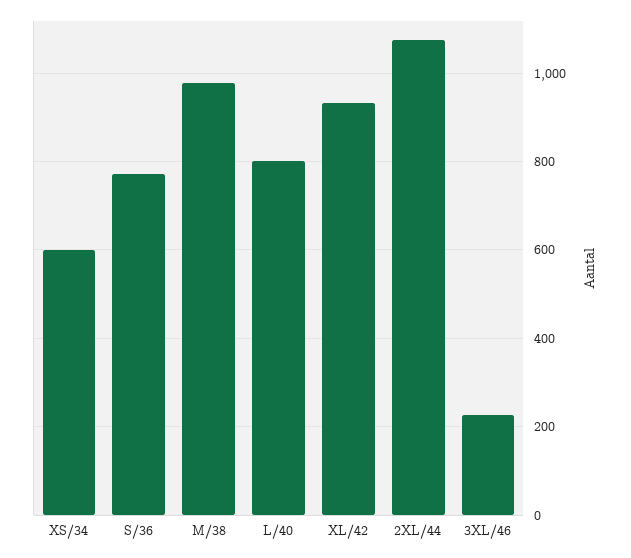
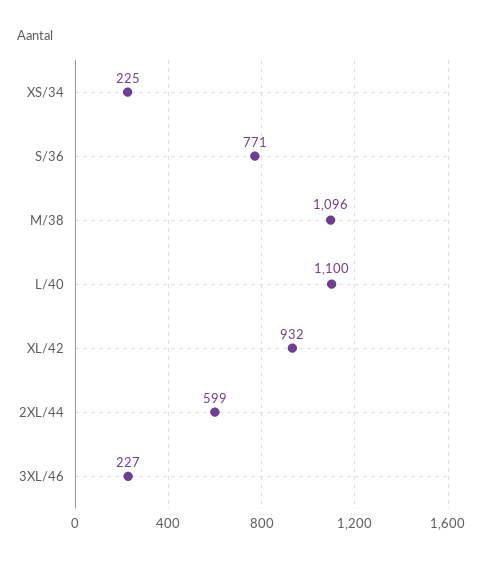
  {
-   "XS/34": 600,
+   "XS/34": 225,
    "S/36": 771,
-   "M/38": 980,
+   "M/38": 1096,
-   "L/40": 800,
+   "L/40": 1100,
    "XL/42": 932,
-   "2XL/44": 1080,
+   "2XL/44": 599,
    "3XL/46": 227
  }

